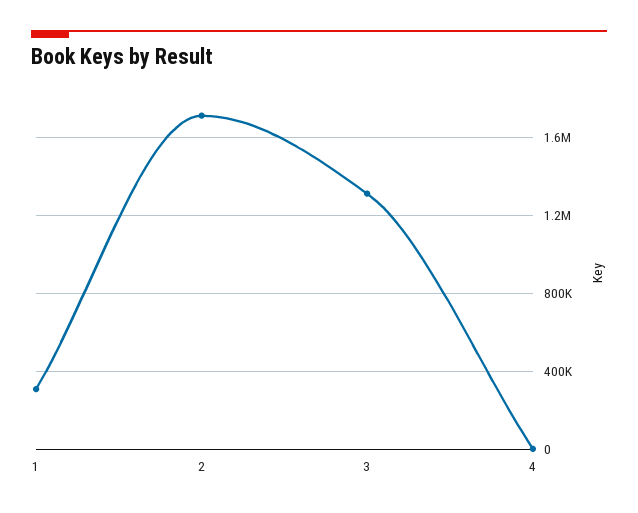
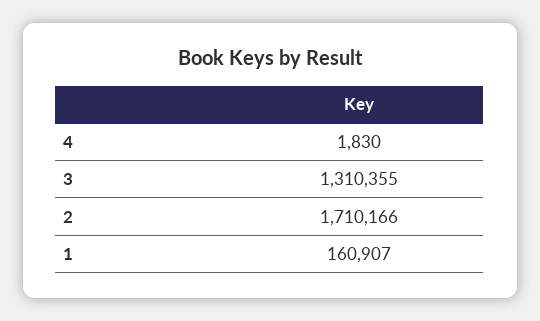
  {
-   "1": 300000,
+   "1": 160907,
    "2": 1710166,
    "3": 1310355,
    "4": 1830
  }

